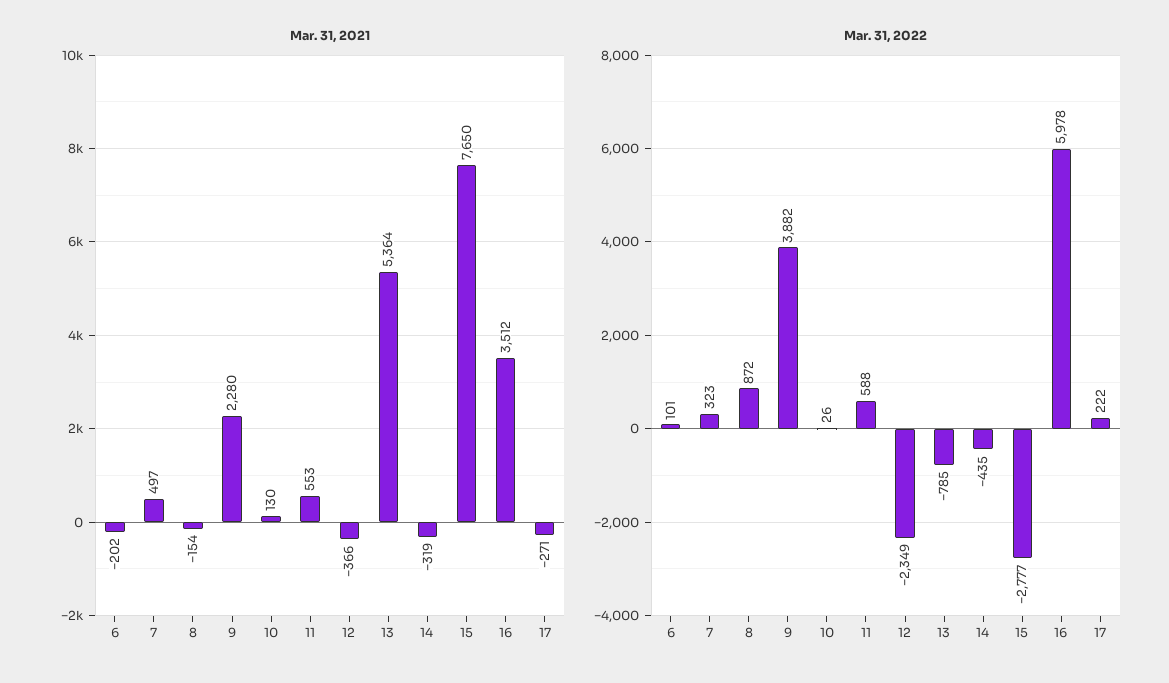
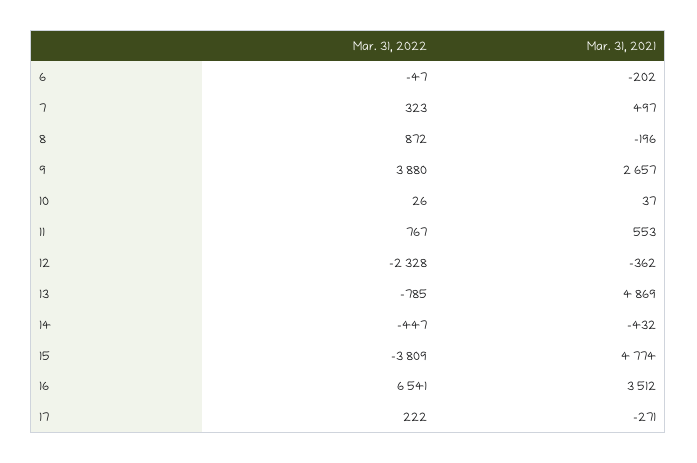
  {
    "Mar. 31, 2021": {
      "6": -202,
      "7": 497,
-     "8": -154,
+     "8": -196,
-     "9": 2280,
+     "9": 2657,
-     "10": 130,
+     "10": 37,
      "11": 553,
-     "12": -366,
+     "12": -362,
-     "13": 5364,
+     "13": 4869,
-     "14": -319,
+     "14": -432,
-     "15": 7650,
+     "15": 4774,
      "16": 3512,
      "17": -271
    },
    "Mar. 31, 2022": {
-     "6": 101,
+     "6": -47,
      "7": 323,
      "8": 872,
-     "9": 3882,
+     "9": 3880,
      "10": 26,
-     "11": 588,
+     "11": 767,
-     "12": -2349,
+     "12": -2328,
      "13": -785,
-     "14": -435,
+     "14": -447,
-     "15": -2777,
+     "15": -3809,
-     "16": 5978,
+     "16": 6541,
      "17": 222
    }
  }

